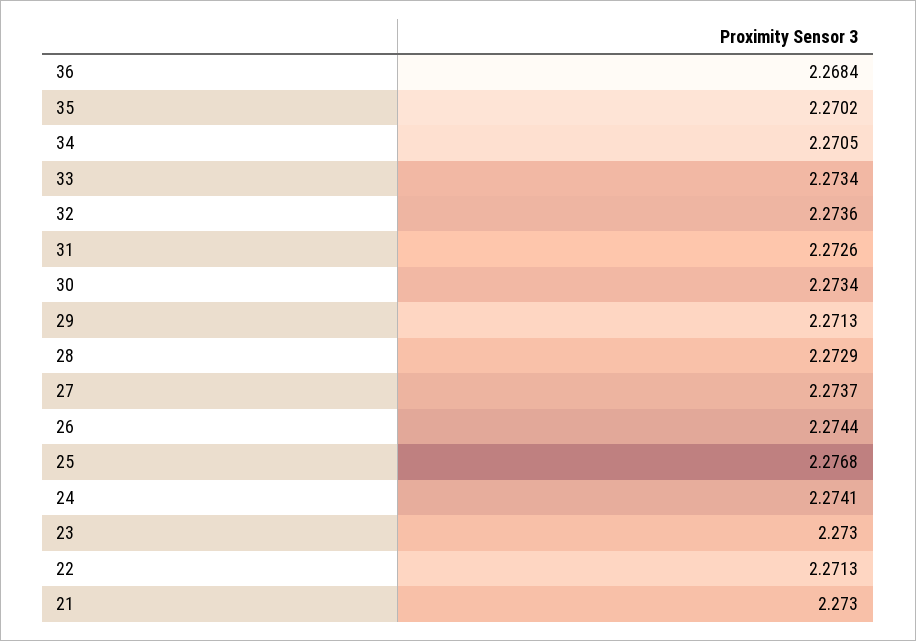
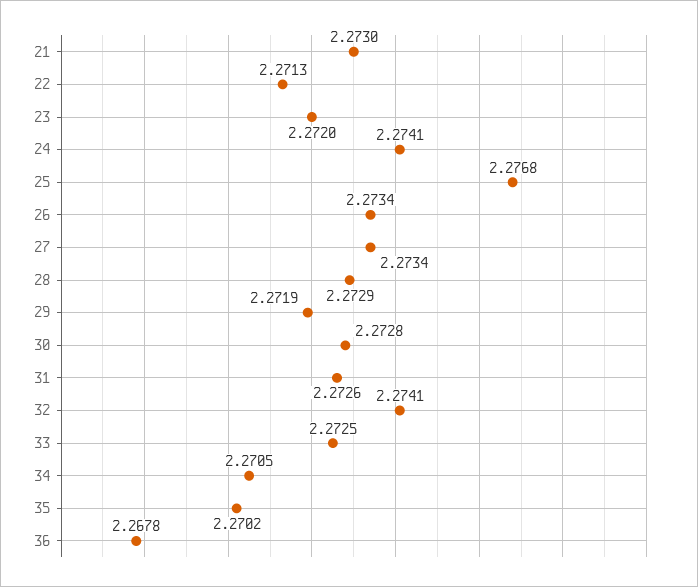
  {
-   "36": 2.2684,
+   "36": 2.2678,
    "35": 2.2702,
    "34": 2.2705,
-   "33": 2.2734,
+   "33": 2.2725,
-   "32": 2.2736,
+   "32": 2.2741,
    "31": 2.2726,
-   "30": 2.2734,
+   "30": 2.2728,
-   "29": 2.2713,
+   "29": 2.2719,
    "28": 2.2729,
-   "27": 2.2737,
+   "27": 2.2734,
-   "26": 2.2744,
+   "26": 2.2734,
    "25": 2.2768,
    "24": 2.2741,
-   "23": 2.273,
+   "23": 2.272,
    "22": 2.2713,
    "21": 2.273
  }

